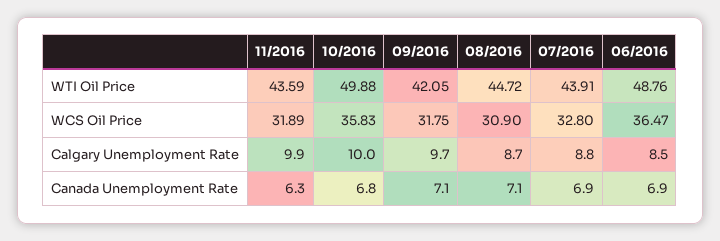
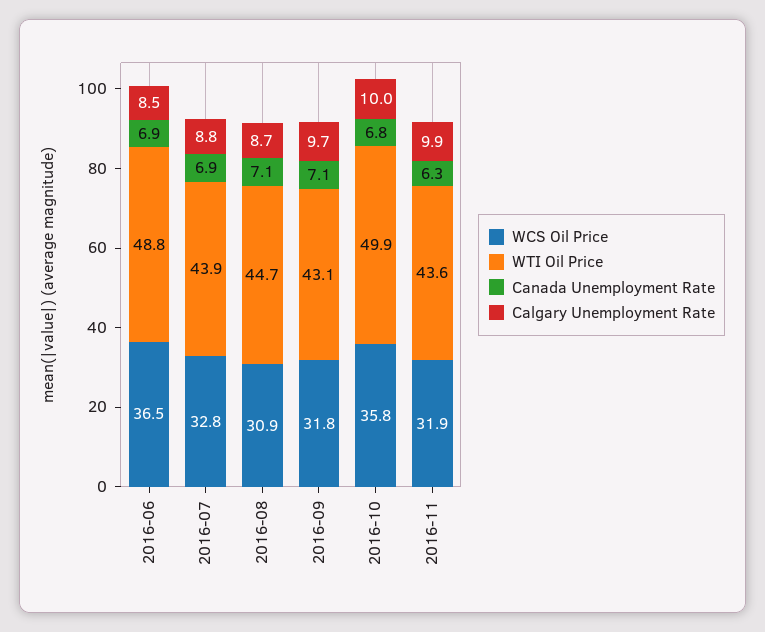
  {
    "WTI Oil Price": {
      "11/2016": 43.59,
      "10/2016": 49.88,
-     "09/2016": 42.05,
+     "09/2016": 43.1,
      "08/2016": 44.72,
      "07/2016": 43.91,
      "06/2016": 48.76
    },
    "WCS Oil Price": {
      "11/2016": 31.89,
      "10/2016": 35.83,
      "09/2016": 31.75,
      "08/2016": 30.9,
      "07/2016": 32.8,
      "06/2016": 36.47
    },
    "Calgary Unemployment Rate": {
      "11/2016": 9.9,
      "10/2016": 10,
      "09/2016": 9.7,
      "08/2016": 8.7,
      "07/2016": 8.8,
      "06/2016": 8.5
    },
    "Canada Unemployment Rate": {
      "11/2016": 6.3,
      "10/2016": 6.8,
      "09/2016": 7.1,
      "08/2016": 7.1,
      "07/2016": 6.9,
      "06/2016": 6.9
    }
  }

